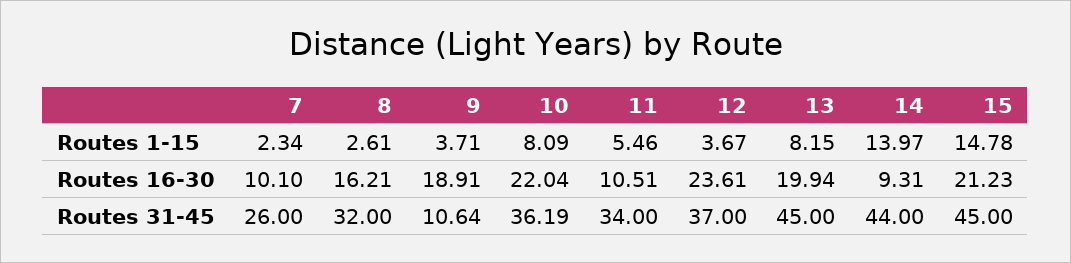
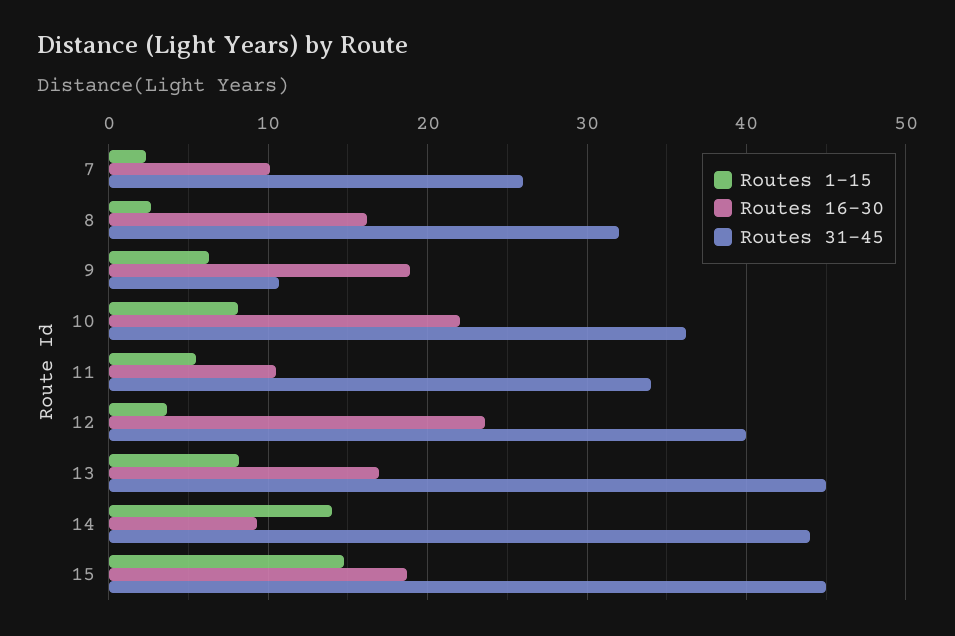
  {
    "Routes 1-15": {
      "7": 2.34,
      "8": 2.61,
-     "9": 3.71,
+     "9": 6,
      "10": 8.09,
      "11": 5.46,
      "12": 3.67,
      "13": 8.15,
      "14": 13.97,
      "15": 14.78
    },
    "Routes 16-30": {
      "7": 10.1,
      "8": 16.21,
      "9": 18.91,
      "10": 22.04,
      "11": 10.51,
      "12": 23.61,
-     "13": 19.94,
+     "13": 17,
      "14": 9.31,
-     "15": 21.23
+     "15": 19
    },
    "Routes 31-45": {
      "7": 26,
      "8": 32,
      "9": 10.64,
      "10": 36.19,
      "11": 34,
-     "12": 37,
+     "12": 40,
      "13": 45,
      "14": 44,
      "15": 45
    }
  }

